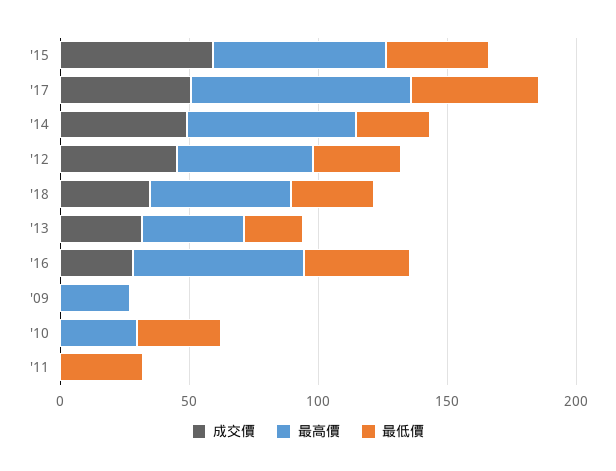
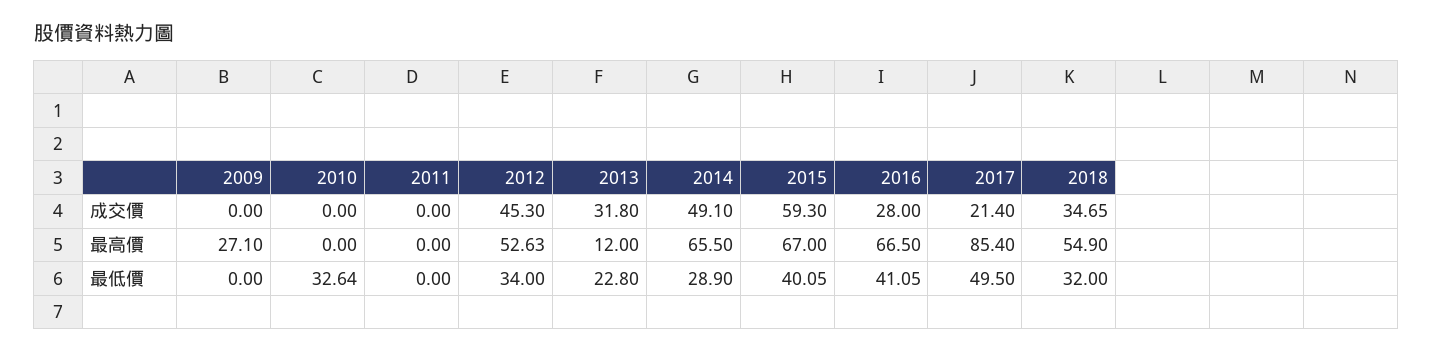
  {
    "成交價": {
      "'15": 59.3,
-     "'17": 50,
+     "'17": 21.4,
      "'14": 49.1,
      "'12": 45.3,
      "'18": 34.65,
      "'13": 31.8,
      "'16": 28,
      "'09": 0,
      "'10": 0,
      "'11": 0
    },
    "最高價": {
      "'15": 67,
      "'17": 85.4,
      "'14": 65.5,
      "'12": 52.63,
      "'18": 54.9,
-     "'13": 40,
+     "'13": 12,
      "'16": 66.5,
      "'09": 27.1,
-     "'10": 30,
+     "'10": 0,
      "'11": 0
    },
    "最低價": {
      "'15": 40.05,
      "'17": 49.5,
      "'14": 28.9,
      "'12": 34,
      "'18": 32,
      "'13": 22.8,
      "'16": 41.05,
      "'09": 0,
      "'10": 32.64,
-     "'11": 30
+     "'11": 0
    }
  }

